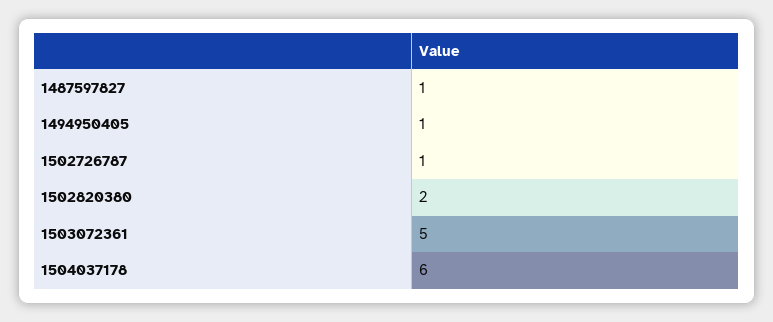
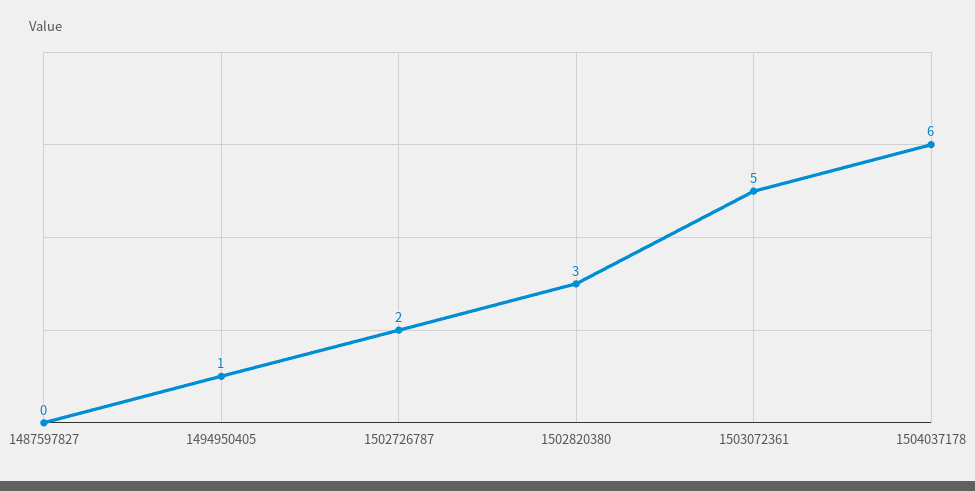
  {
-   "1487597827": 1,
+   "1487597827": 0,
    "1494950405": 1,
-   "1502726787": 1,
+   "1502726787": 2,
-   "1502820380": 2,
+   "1502820380": 3,
    "1503072361": 5,
    "1504037178": 6
  }

